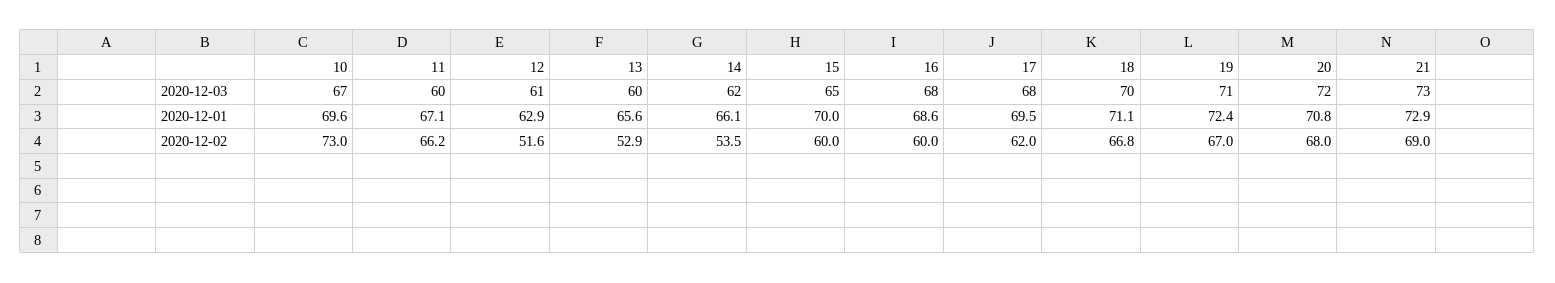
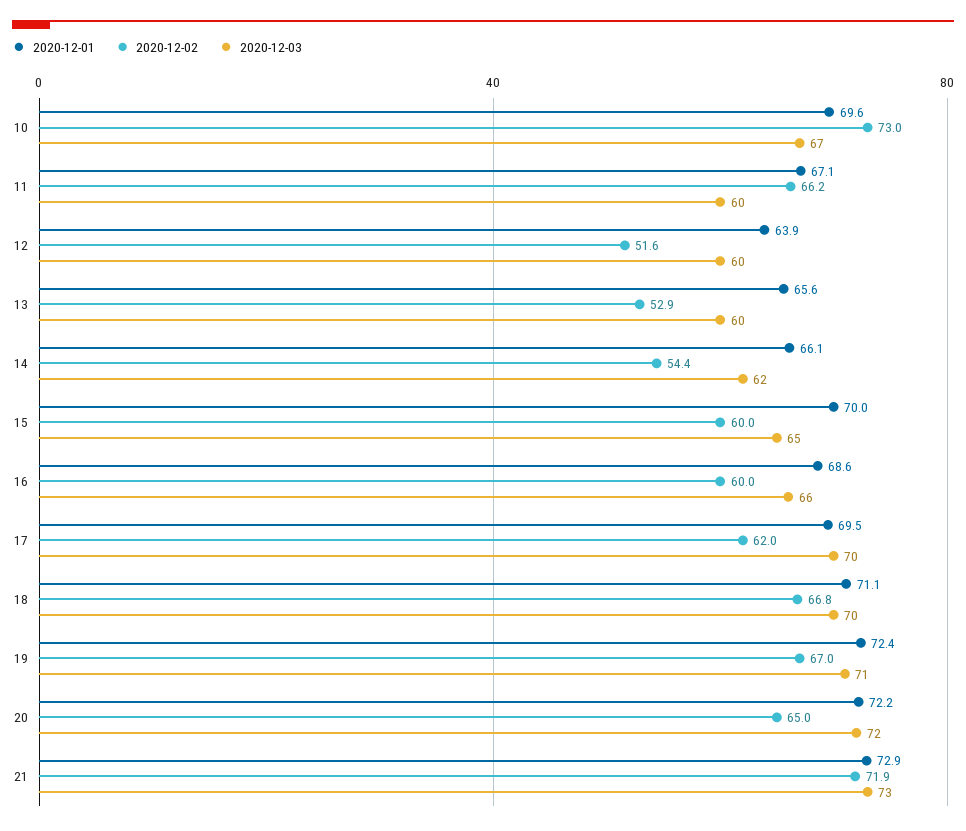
  {
    "2020-12-03": {
      "10": 67,
      "11": 60,
-     "12": 61,
+     "12": 60,
      "13": 60,
      "14": 62,
      "15": 65,
-     "16": 68,
+     "16": 66,
-     "17": 68,
+     "17": 70,
      "18": 70,
      "19": 71,
      "20": 72,
      "21": 73
    },
    "2020-12-01": {
      "10": 69.6,
      "11": 67.1,
-     "12": 62.9,
+     "12": 63.9,
      "13": 65.6,
      "14": 66.1,
      "15": 70,
      "16": 68.6,
      "17": 69.5,
      "18": 71.1,
      "19": 72.4,
-     "20": 70.8,
+     "20": 72.2,
      "21": 72.9
    },
    "2020-12-02": {
      "10": 73,
      "11": 66.2,
      "12": 51.6,
      "13": 52.9,
-     "14": 53.5,
+     "14": 54.4,
      "15": 60,
      "16": 60,
      "17": 62,
      "18": 66.8,
      "19": 67,
-     "20": 68,
+     "20": 65,
-     "21": 69
+     "21": 71.9
    }
  }

